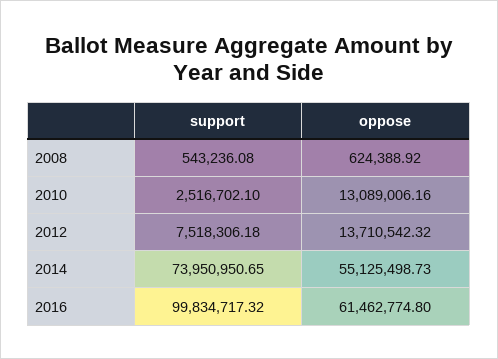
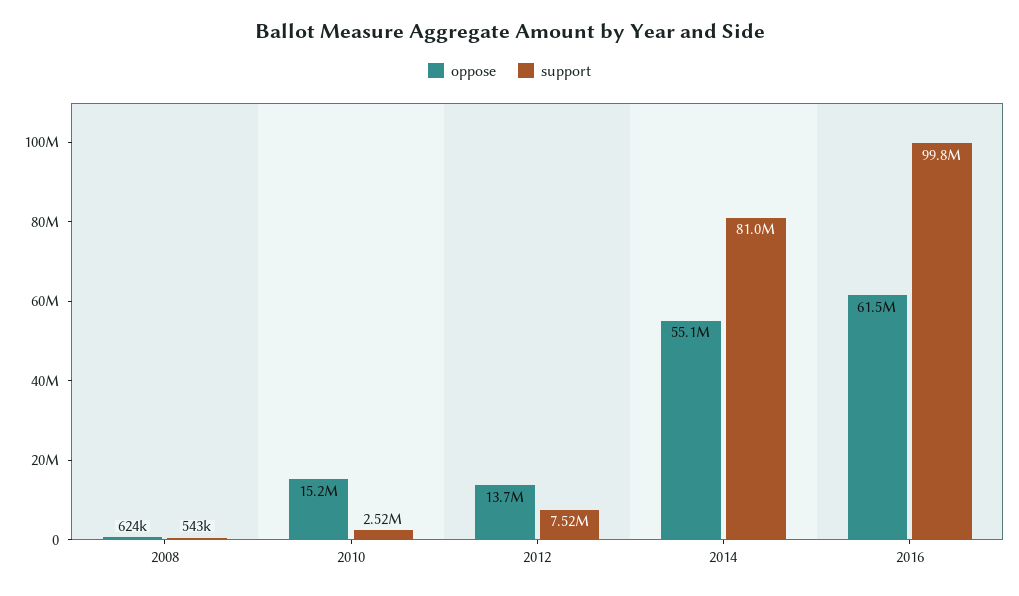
  {
    "support": {
      "2008": 543236.08,
      "2010": 2516702.1,
      "2012": 7518306.18,
-     "2014": 73950950.65,
+     "2014": 81000000,
      "2016": 99834717.32
    },
    "oppose": {
      "2008": 624388.92,
-     "2010": 13089006.16,
+     "2010": 15200000,
      "2012": 13710542.32,
      "2014": 55125498.73,
      "2016": 61462774.8
    }
  }

